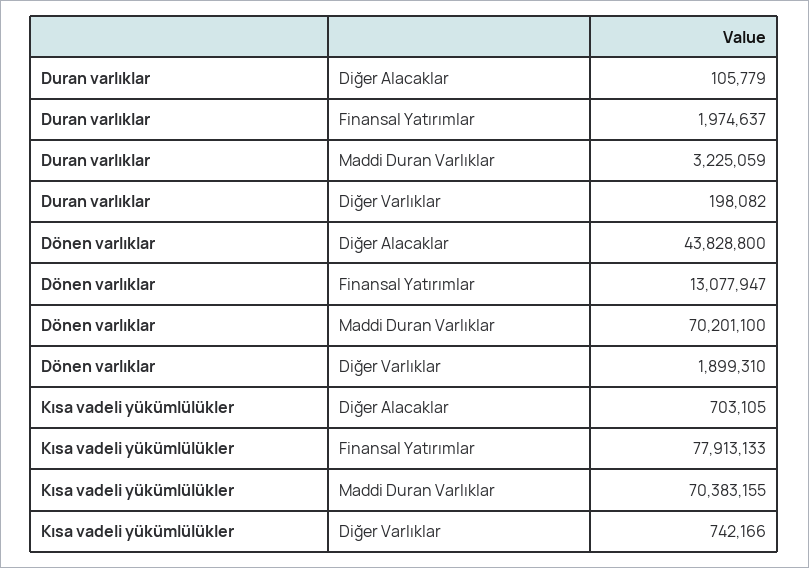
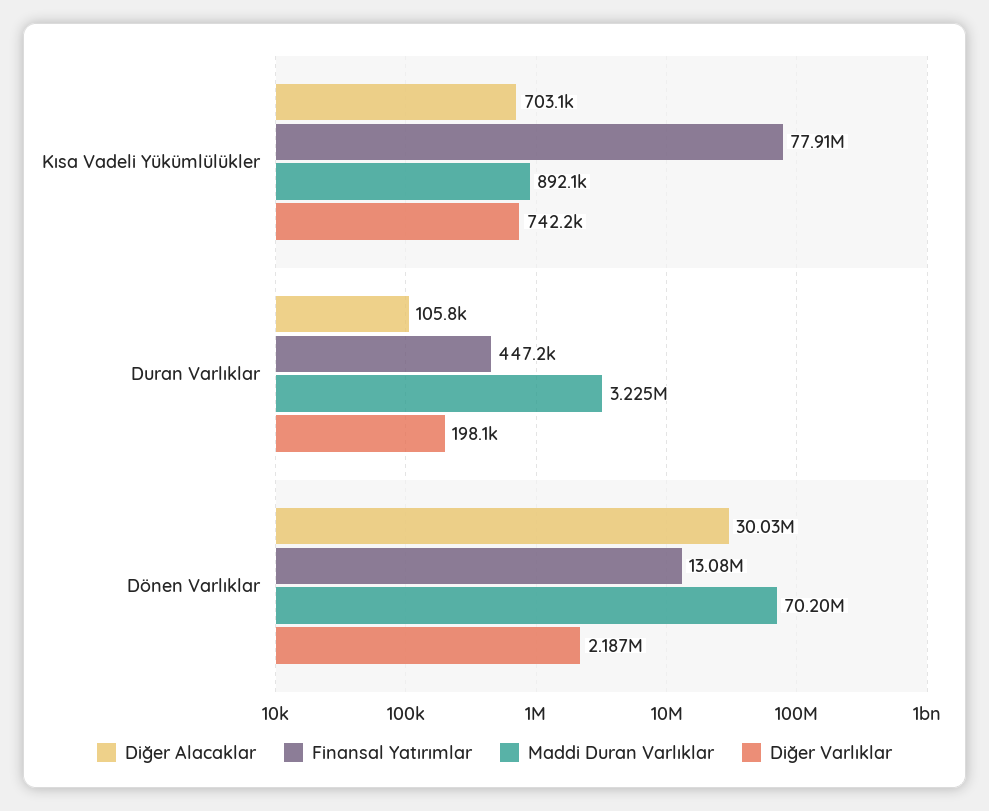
  {
    "Diğer Alacaklar": {
      "Duran varlıklar": 105779,
-     "Dönen varlıklar": 43828800,
+     "Dönen varlıklar": 30030000,
      "Kısa vadeli yükümlülükler": 703105
    },
    "Finansal Yatırımlar": {
-     "Duran varlıklar": 1974637,
+     "Duran varlıklar": 447200,
      "Dönen varlıklar": 13077947,
      "Kısa vadeli yükümlülükler": 77913133
    },
    "Maddi Duran Varlıklar": {
      "Duran varlıklar": 3225059,
      "Dönen varlıklar": 70201100,
-     "Kısa vadeli yükümlülükler": 70383155
+     "Kısa vadeli yükümlülükler": 892100
    },
    "Diğer Varlıklar": {
      "Duran varlıklar": 198082,
-     "Dönen varlıklar": 1899310,
+     "Dönen varlıklar": 2187000,
      "Kısa vadeli yükümlülükler": 742166
    }
  }

